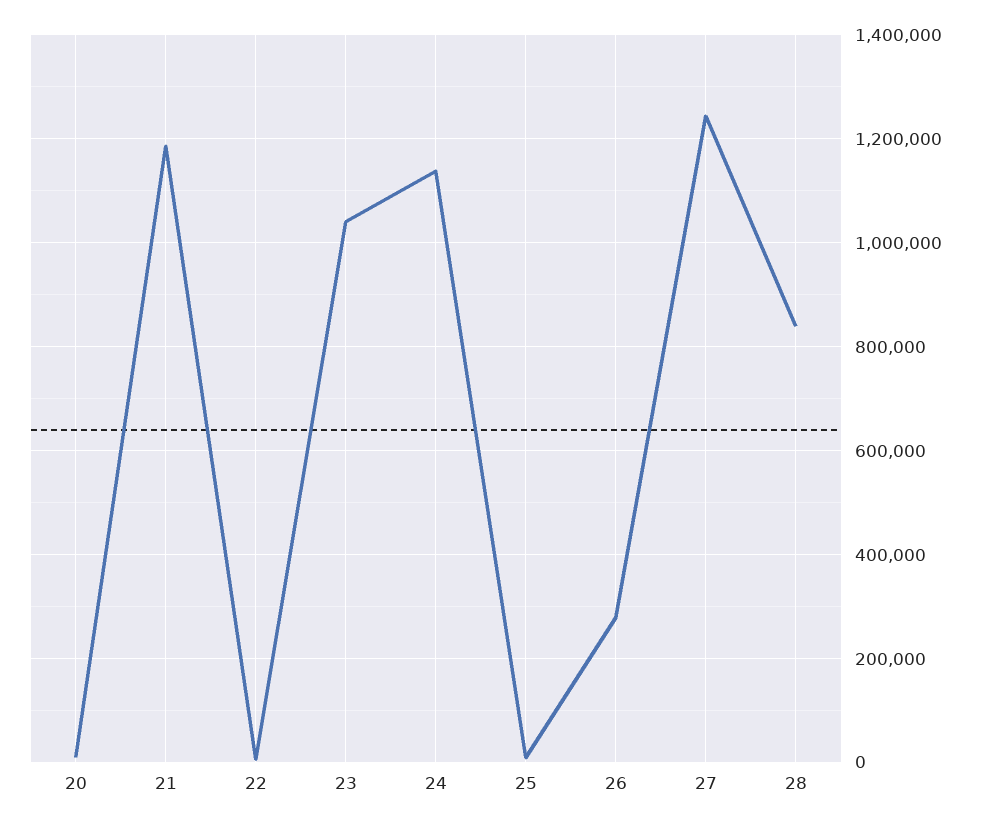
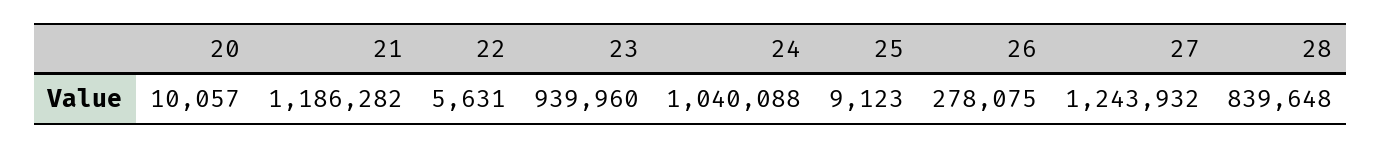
  {
    "20": 10057,
    "21": 1186282,
    "22": 5631,
-   "23": 1040000,
+   "23": 939960,
-   "24": 1140000,
+   "24": 1040088,
    "25": 9123,
    "26": 278075,
    "27": 1243932,
    "28": 839648
  }

